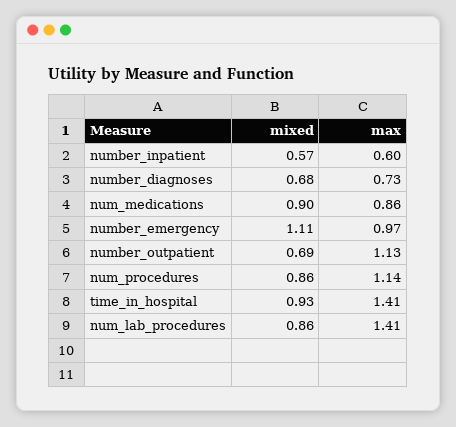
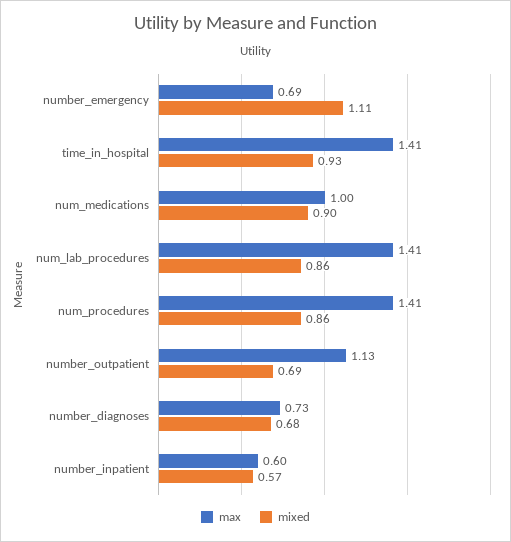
  {
    "mixed": {
      "number_inpatient": 0.57,
      "number_diagnoses": 0.68,
      "num_medications": 0.9,
      "number_emergency": 1.11,
      "number_outpatient": 0.69,
      "num_procedures": 0.86,
      "time_in_hospital": 0.93,
      "num_lab_procedures": 0.86
    },
    "max": {
      "number_inpatient": 0.6,
      "number_diagnoses": 0.73,
-     "num_medications": 0.86,
+     "num_medications": 1,
-     "number_emergency": 0.97,
+     "number_emergency": 0.69,
      "number_outpatient": 1.13,
-     "num_procedures": 1.14,
+     "num_procedures": 1.41,
      "time_in_hospital": 1.41,
      "num_lab_procedures": 1.41
    }
  }

